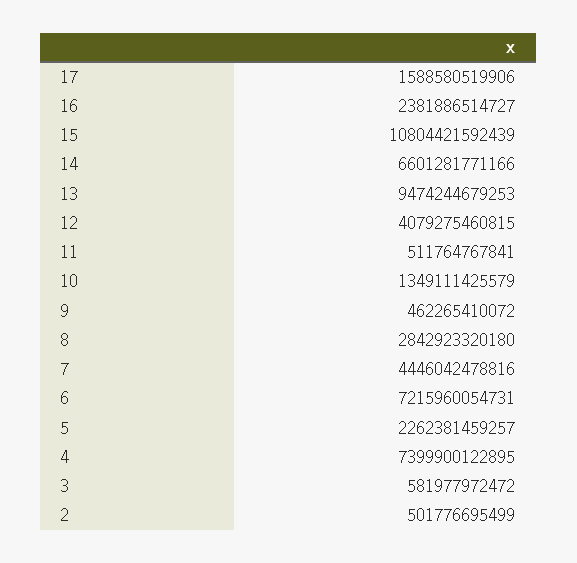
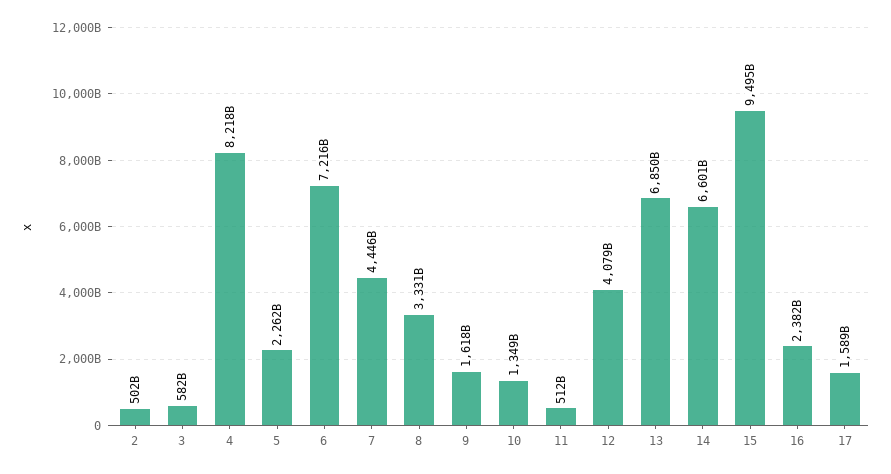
  {
    "17": 1588580519906,
    "16": 2381886514727,
-   "15": 10804421592439,
+   "15": 9495000000000,
    "14": 6601281771166,
-   "13": 9474244679253,
+   "13": 6850000000000,
    "12": 4079275460815,
    "11": 511764767841,
    "10": 1349111425579,
-   "9": 462265410072,
+   "9": 1618000000000,
-   "8": 2842923320180,
+   "8": 3331000000000,
    "7": 4446042478816,
    "6": 7215960054731,
    "5": 2262381459257,
-   "4": 7399900122895,
+   "4": 8218000000000,
    "3": 581977972472,
    "2": 501776695499
  }

